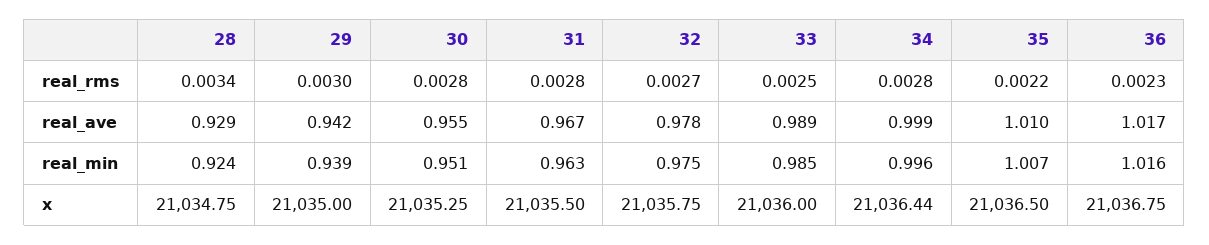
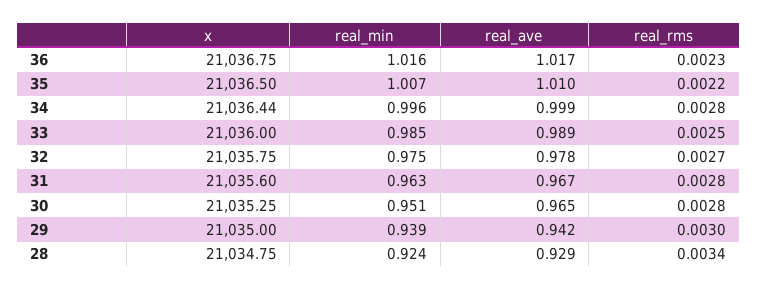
  {
    "28": {
      "real_rms": 0.0034,
      "real_ave": 0.929,
      "real_min": 0.924,
      "x": 21034.75
    },
    "29": {
      "real_rms": 0.003,
      "real_ave": 0.942,
      "real_min": 0.939,
      "x": 21035
    },
    "30": {
      "real_rms": 0.0028,
-     "real_ave": 0.955,
+     "real_ave": 0.965,
      "real_min": 0.951,
      "x": 21035.25
    },
    "31": {
      "real_rms": 0.0028,
      "real_ave": 0.967,
      "real_min": 0.963,
-     "x": 21035.5
+     "x": 21035.6
    },
    "32": {
      "real_rms": 0.0027,
      "real_ave": 0.978,
      "real_min": 0.975,
      "x": 21035.75
    },
    "33": {
      "real_rms": 0.0025,
      "real_ave": 0.989,
      "real_min": 0.985,
      "x": 21036
    },
    "34": {
      "real_rms": 0.0028,
      "real_ave": 0.999,
      "real_min": 0.996,
      "x": 21036.44
    },
    "35": {
      "real_rms": 0.0022,
      "real_ave": 1.01,
      "real_min": 1.007,
      "x": 21036.5
    },
    "36": {
      "real_rms": 0.0023,
      "real_ave": 1.017,
      "real_min": 1.016,
      "x": 21036.75
    }
  }

